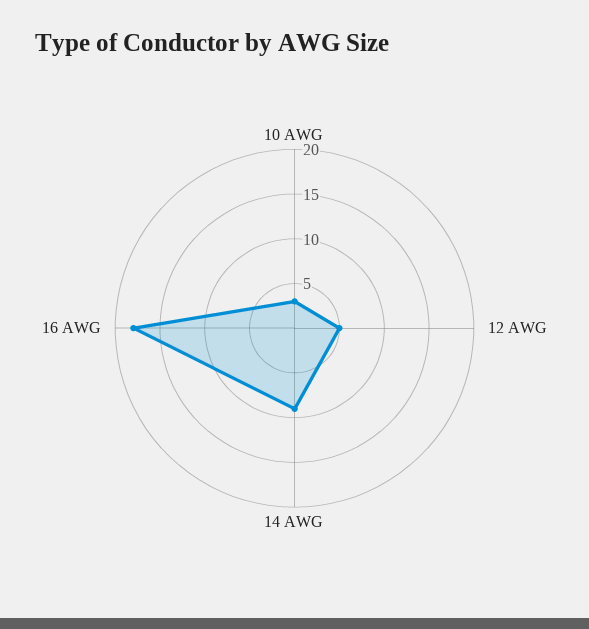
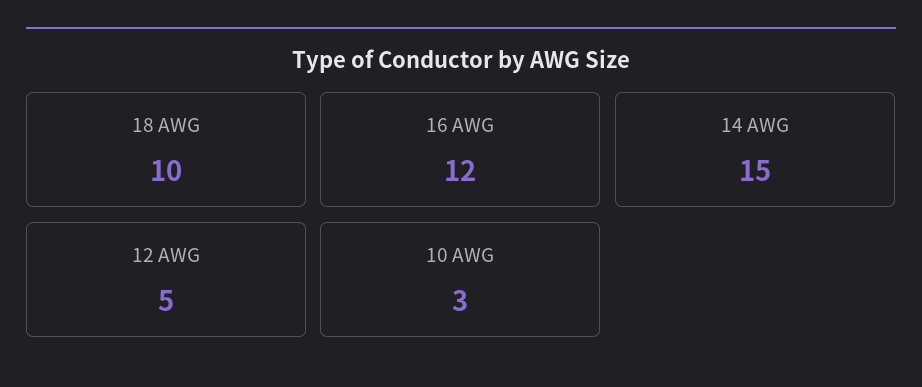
  {
    "10 AWG": 3,
    "12 AWG": 5,
-   "14 AWG": 9,
+   "14 AWG": 15,
-   "16 AWG": 18
+   "16 AWG": 12,
+   "18 AWG": 10
  }

